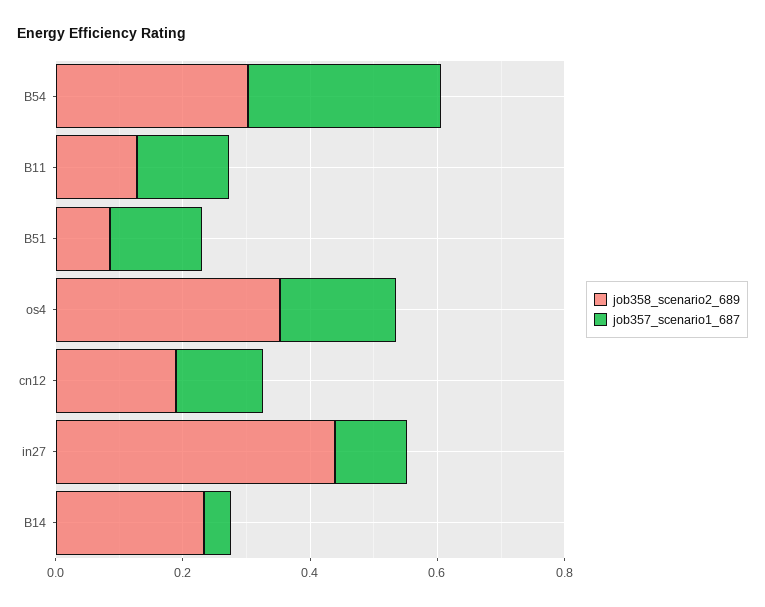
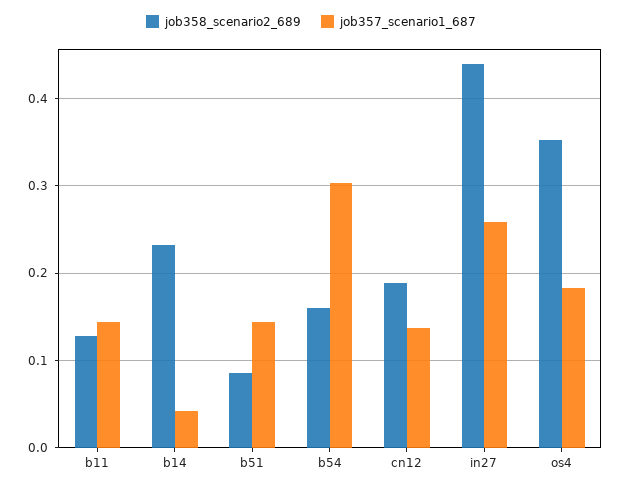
  {
    "job358_scenario2_689": {
-     "B54": 0.3,
+     "B54": 0.16,
      "B11": 0.13,
      "B51": 0.09,
      "os4": 0.35,
      "cn12": 0.19,
      "in27": 0.44,
      "B14": 0.23
    },
    "job357_scenario1_687": {
      "B54": 0.3,
      "B11": 0.14,
      "B51": 0.14,
      "os4": 0.18,
      "cn12": 0.14,
-     "in27": 0.1,
+     "in27": 0.26,
      "B14": 0.04
    }
  }

